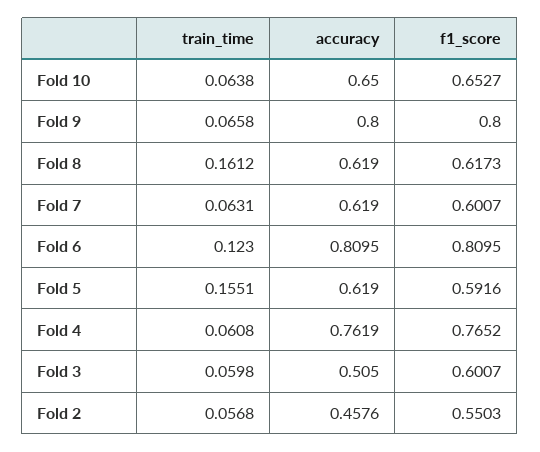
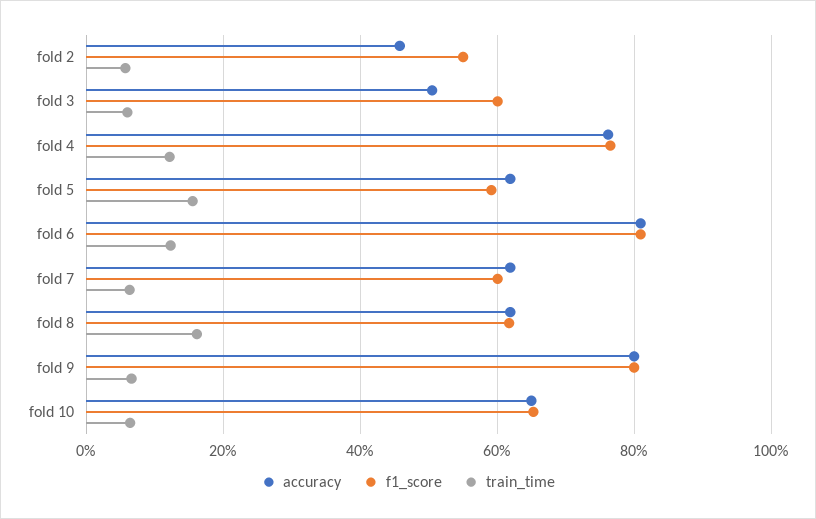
  {
    "train_time": {
      "Fold 10": 0.0638,
      "Fold 9": 0.0658,
      "Fold 8": 0.1612,
      "Fold 7": 0.0631,
      "Fold 6": 0.123,
      "Fold 5": 0.1551,
-     "Fold 4": 0.0608,
+     "Fold 4": 0.12,
      "Fold 3": 0.0598,
      "Fold 2": 0.0568
    },
    "accuracy": {
      "Fold 10": 0.65,
      "Fold 9": 0.8,
      "Fold 8": 0.619,
      "Fold 7": 0.619,
      "Fold 6": 0.8095,
      "Fold 5": 0.619,
      "Fold 4": 0.7619,
      "Fold 3": 0.505,
      "Fold 2": 0.4576
    },
    "f1_score": {
      "Fold 10": 0.6527,
      "Fold 9": 0.8,
      "Fold 8": 0.6173,
      "Fold 7": 0.6007,
      "Fold 6": 0.8095,
      "Fold 5": 0.5916,
      "Fold 4": 0.7652,
      "Fold 3": 0.6007,
      "Fold 2": 0.5503
    }
  }

